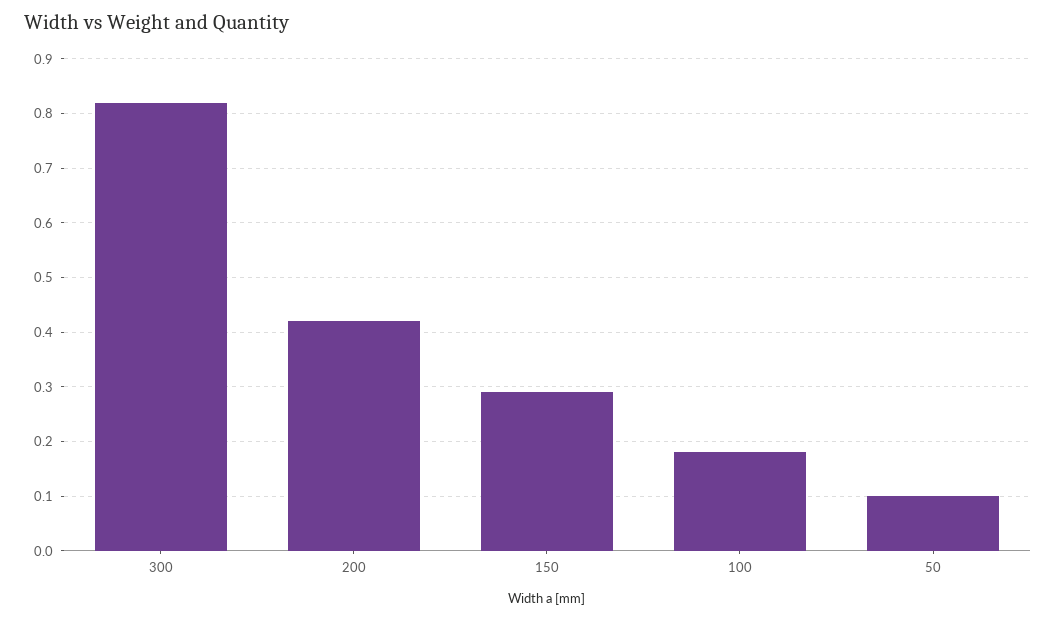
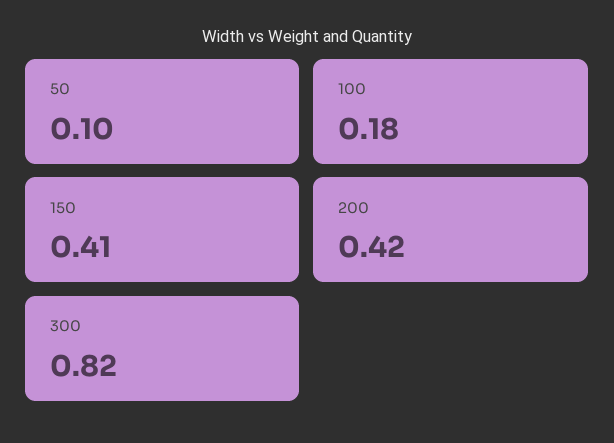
  {
    "300": 0.82,
    "200": 0.42,
-   "150": 0.3,
+   "150": 0.41,
    "100": 0.18,
    "50": 0.1
  }

